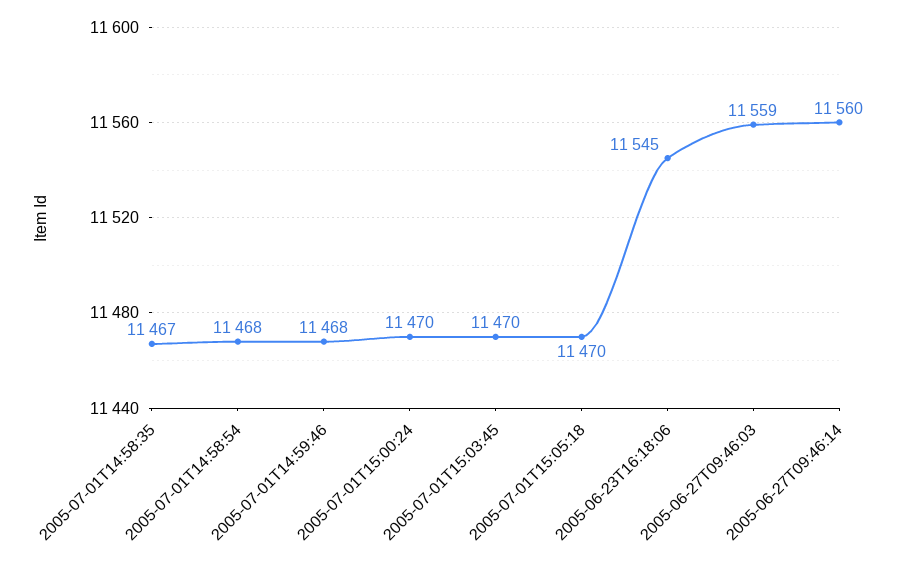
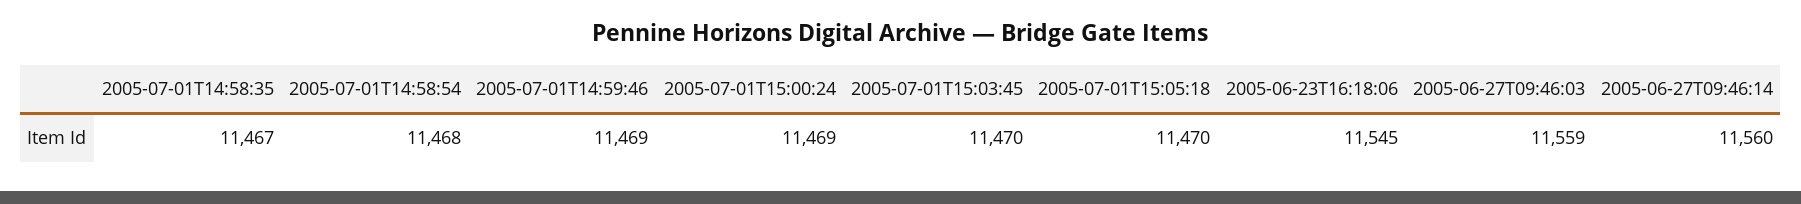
  {
    "2005-07-01T14:58:35": 11467,
    "2005-07-01T14:58:54": 11468,
-   "2005-07-01T14:59:46": 11468,
+   "2005-07-01T14:59:46": 11469,
-   "2005-07-01T15:00:24": 11470,
+   "2005-07-01T15:00:24": 11469,
    "2005-07-01T15:03:45": 11470,
    "2005-07-01T15:05:18": 11470,
    "2005-06-23T16:18:06": 11545,
    "2005-06-27T09:46:03": 11559,
    "2005-06-27T09:46:14": 11560
  }

